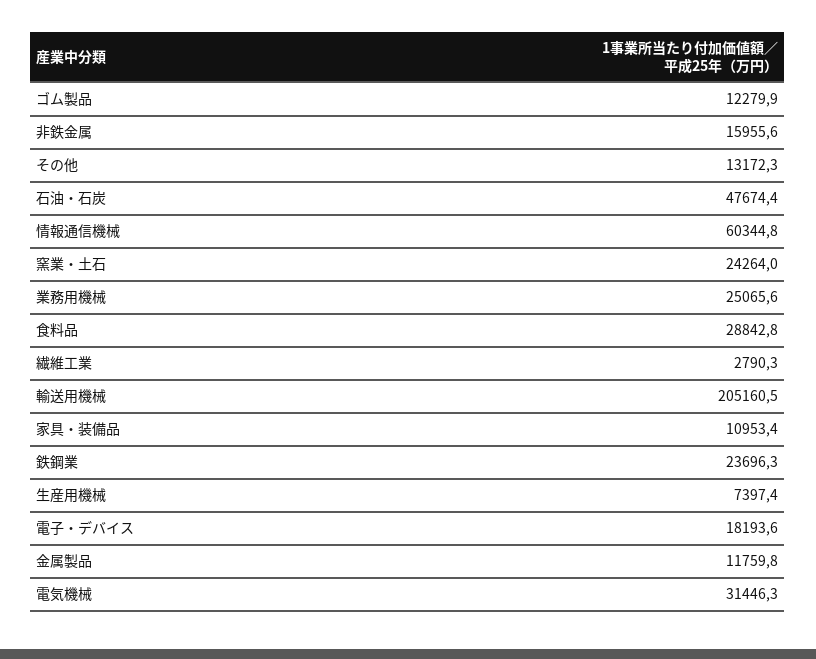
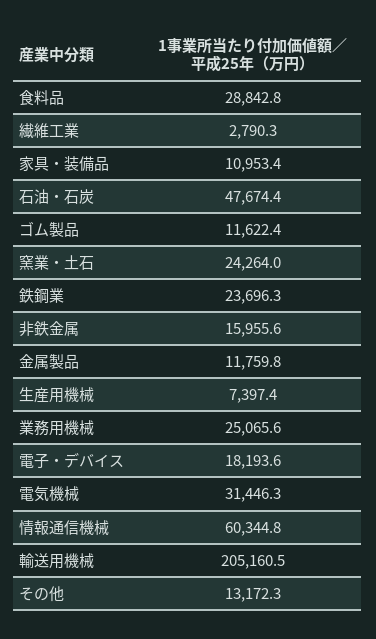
  {
-   "ゴム製品": 12279.9,
+   "ゴム製品": 11622.4,
    "非鉄金属": 15955.6,
    "その他": 13172.3,
    "石油・石炭": 47674.4,
    "情報通信機械": 60344.8,
    "窯業・土石": 24264,
    "業務用機械": 25065.6,
    "食料品": 28842.8,
    "繊維工業": 2790.3,
    "輸送用機械": 205160.5,
    "家具・装備品": 10953.4,
    "鉄鋼業": 23696.3,
    "生産用機械": 7397.4,
    "電子・デバイス": 18193.6,
    "金属製品": 11759.8,
    "電気機械": 31446.3
  }

